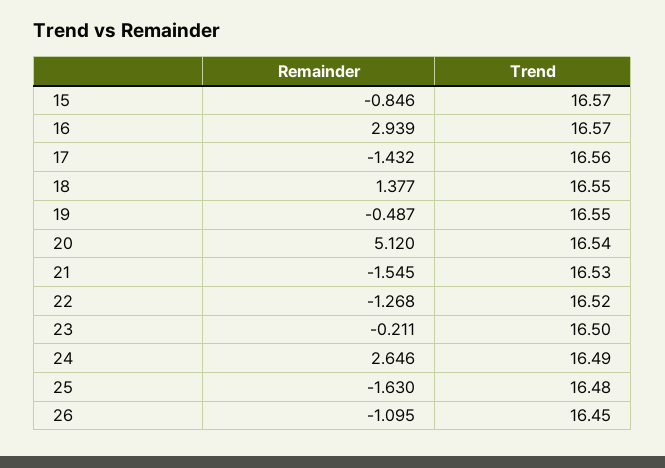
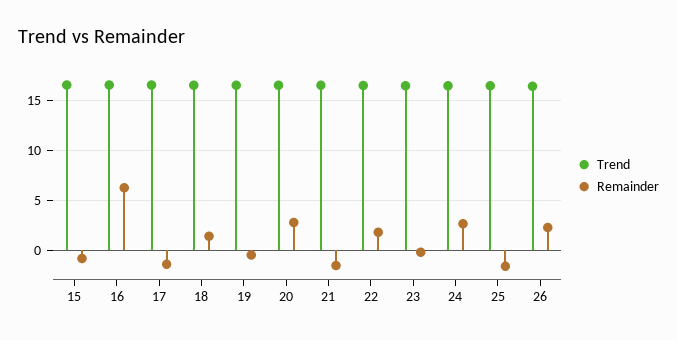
  {
    "Remainder": {
      "15": -0.846,
-     "16": 2.939,
+     "16": 6,
      "17": -1.432,
      "18": 1.377,
      "19": -0.487,
-     "20": 5.12,
+     "20": 3,
      "21": -1.545,
-     "22": -1.268,
+     "22": 2,
      "23": -0.211,
      "24": 2.646,
      "25": -1.63,
-     "26": -1.095
+     "26": 2
    },
    "Trend": {
      "15": 16.57,
      "16": 16.57,
      "17": 16.56,
      "18": 16.55,
      "19": 16.55,
      "20": 16.54,
      "21": 16.53,
      "22": 16.52,
      "23": 16.5,
      "24": 16.49,
      "25": 16.48,
      "26": 16.45
    }
  }

